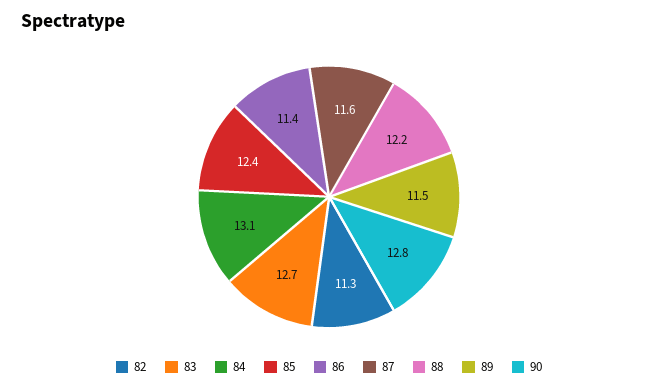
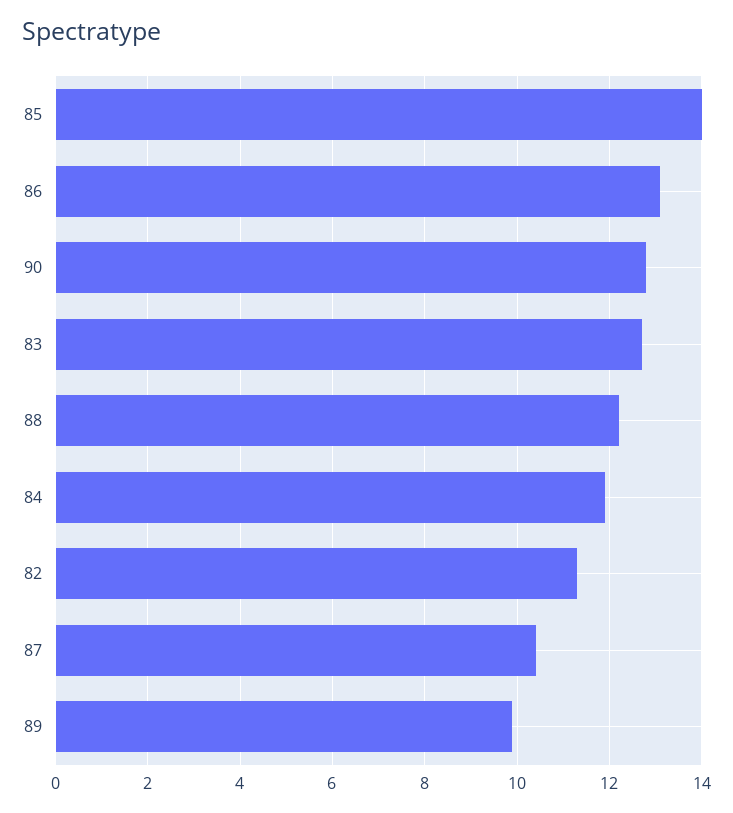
  {
    "82": 11.3,
    "83": 12.7,
-   "84": 13.1,
+   "84": 12,
-   "85": 12.4,
+   "85": 14,
-   "86": 11.4,
+   "86": 13,
-   "87": 11.6,
+   "87": 10.5,
    "88": 12.2,
-   "89": 11.5,
+   "89": 10,
    "90": 12.8
  }

